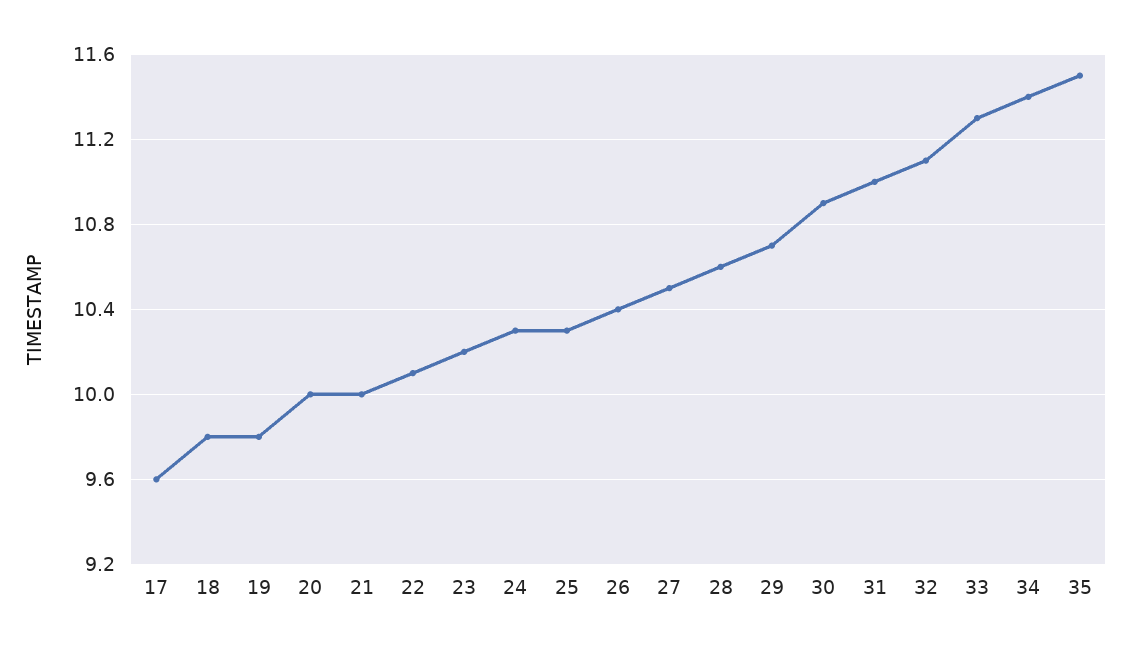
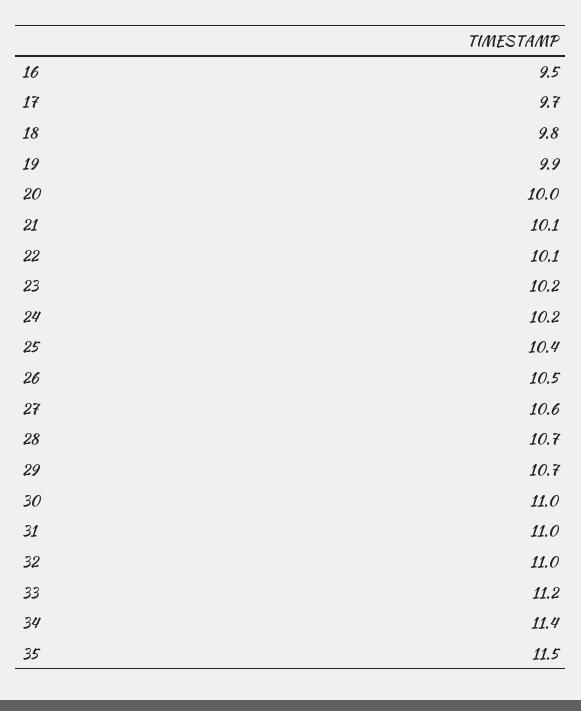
  {
-   "17": 9.6,
+   "17": 9.7,
    "18": 9.8,
-   "19": 9.8,
+   "19": 9.9,
    "20": 10,
-   "21": 10,
+   "21": 10.1,
    "22": 10.1,
    "23": 10.2,
-   "24": 10.3,
+   "24": 10.2,
-   "25": 10.3,
+   "25": 10.4,
-   "26": 10.4,
+   "26": 10.5,
-   "27": 10.5,
+   "27": 10.6,
-   "28": 10.6,
+   "28": 10.7,
    "29": 10.7,
-   "30": 10.9,
+   "30": 11,
    "31": 11,
-   "32": 11.1,
+   "32": 11,
-   "33": 11.3,
+   "33": 11.2,
    "34": 11.4,
-   "35": 11.5
+   "35": 11.5,
+   "16": 9.5
  }

